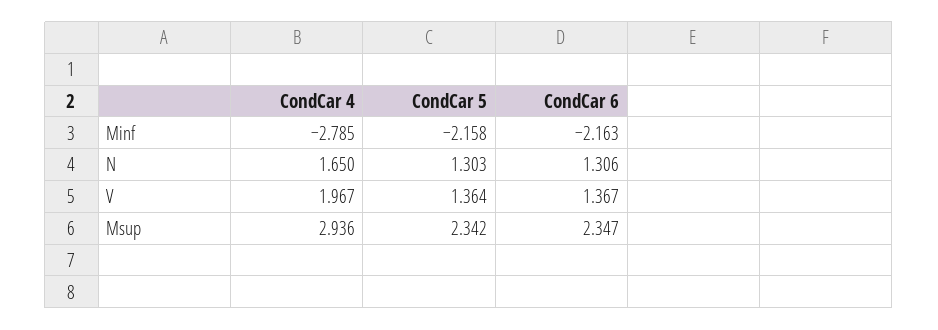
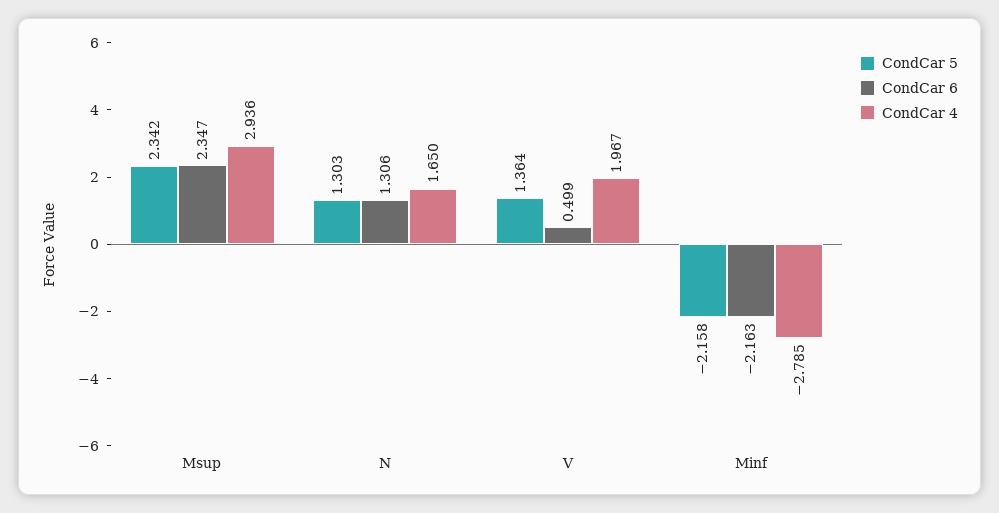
  {
    "CondCar 4": {
      "Minf": -2.785,
      "N": 1.65,
      "V": 1.967,
      "Msup": 2.936
    },
    "CondCar 5": {
      "Minf": -2.158,
      "N": 1.303,
      "V": 1.364,
      "Msup": 2.342
    },
    "CondCar 6": {
      "Minf": -2.163,
      "N": 1.306,
-     "V": 1.367,
+     "V": 0.499,
      "Msup": 2.347
    }
  }

